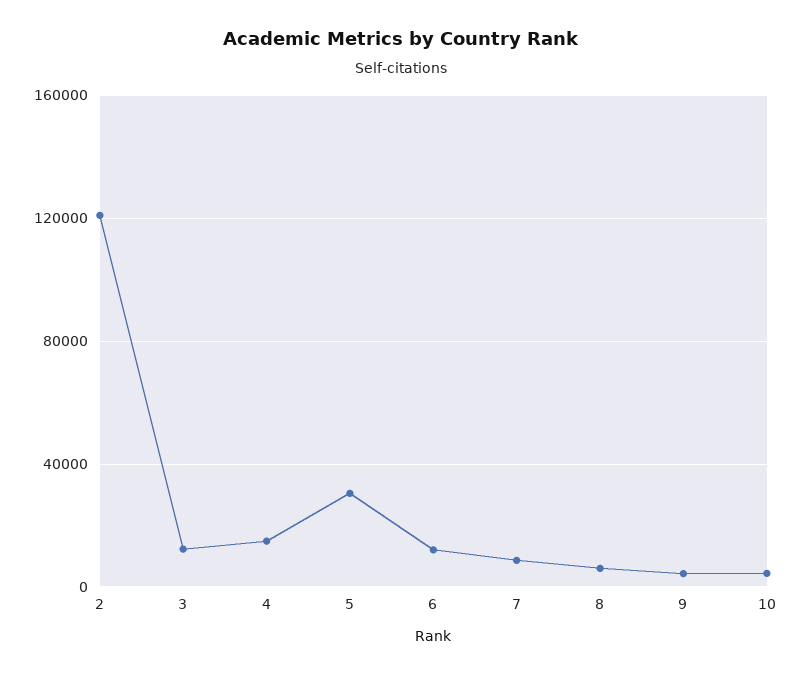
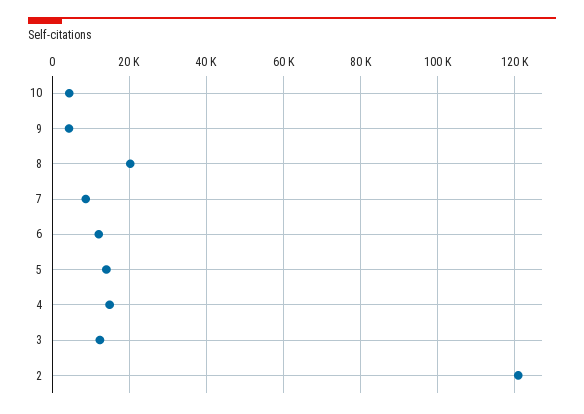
  {
    "2": 120000,
    "3": 12000,
    "4": 14000,
-   "5": 30000,
+   "5": 14000,
    "6": 12000,
    "7": 8000,
-   "8": 5000,
+   "8": 20000,
    "9": 4000,
    "10": 4000
  }

